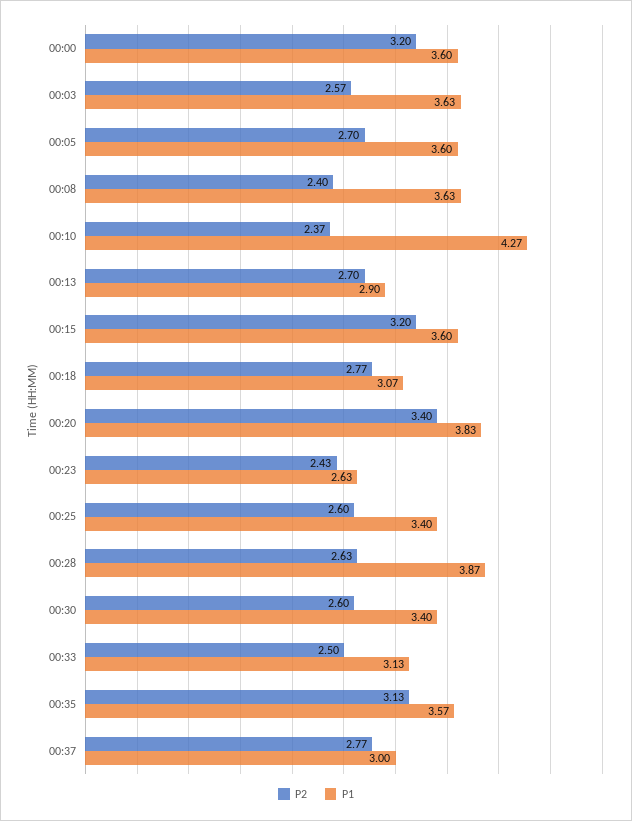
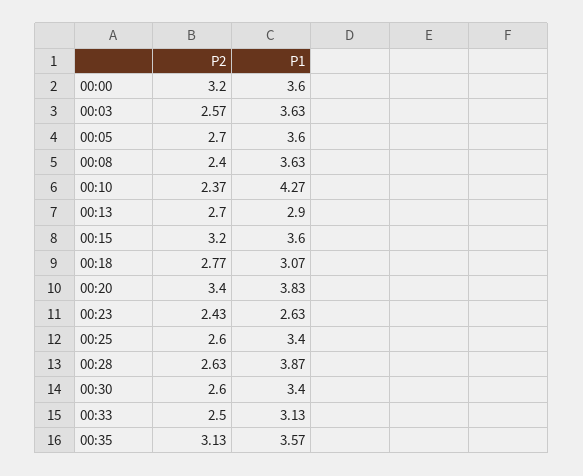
  {
    "P2": {
      "00:00": 3.2,
      "00:03": 2.57,
      "00:05": 2.7,
      "00:08": 2.4,
      "00:10": 2.37,
      "00:13": 2.7,
      "00:15": 3.2,
      "00:18": 2.77,
      "00:20": 3.4,
      "00:23": 2.43,
      "00:25": 2.6,
      "00:28": 2.63,
      "00:30": 2.6,
      "00:33": 2.5,
-     "00:35": 3.13,
+     "00:35": 3.13
-     "00:37": 2.77
    },
    "P1": {
      "00:00": 3.6,
      "00:03": 3.63,
      "00:05": 3.6,
      "00:08": 3.63,
      "00:10": 4.27,
      "00:13": 2.9,
      "00:15": 3.6,
      "00:18": 3.07,
      "00:20": 3.83,
      "00:23": 2.63,
      "00:25": 3.4,
      "00:28": 3.87,
      "00:30": 3.4,
      "00:33": 3.13,
-     "00:35": 3.57,
+     "00:35": 3.57
-     "00:37": 3
    }
  }

